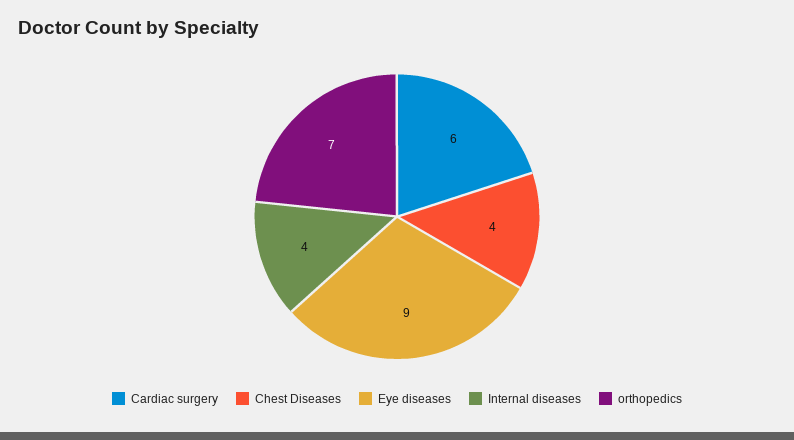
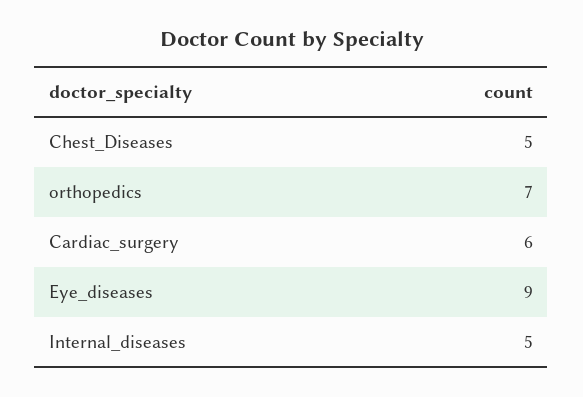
  {
    "Cardiac surgery": 6,
-   "Chest Diseases": 4,
+   "Chest Diseases": 5,
    "Eye diseases": 9,
-   "Internal diseases": 4,
+   "Internal diseases": 5,
    "orthopedics": 7
  }

